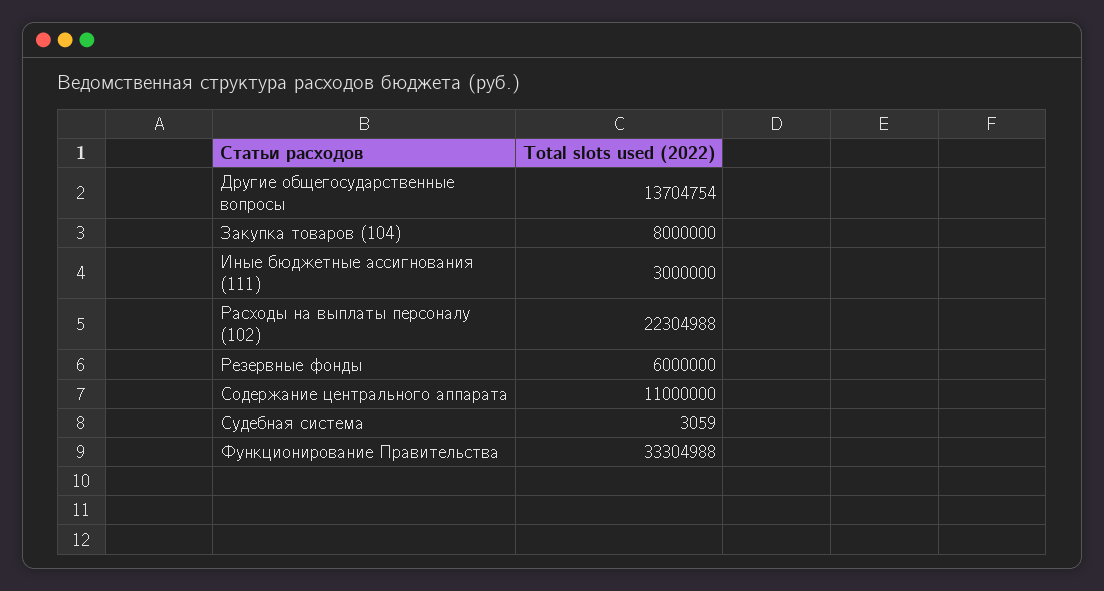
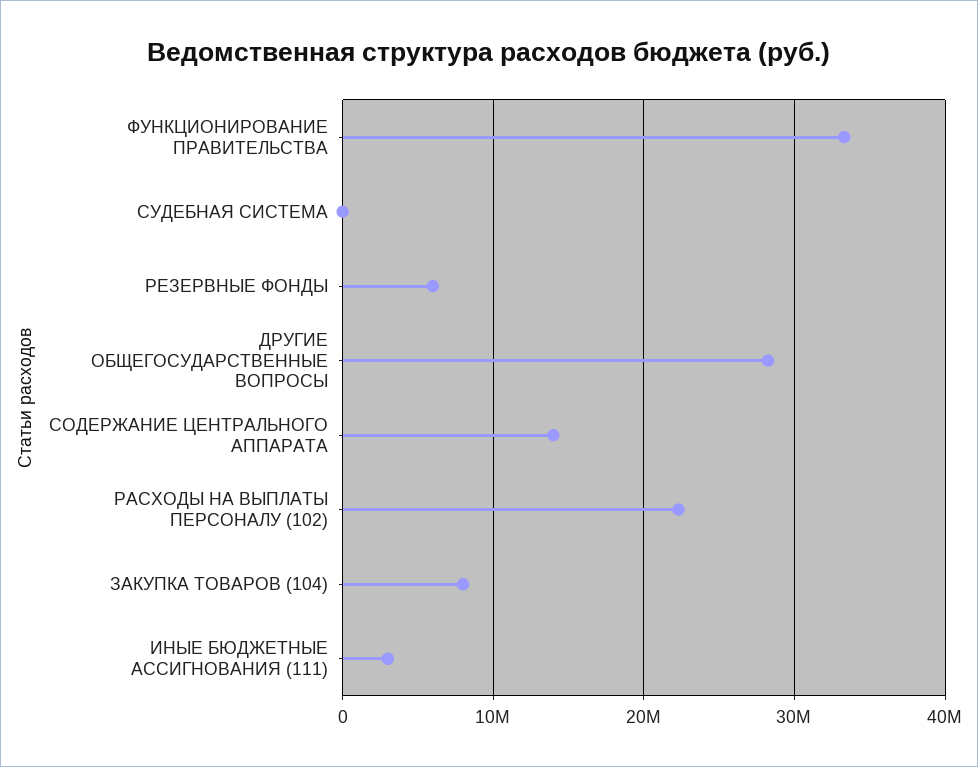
  {
-   "Другие общегосударственные вопросы": 13704754,
+   "Другие общегосударственные вопросы": 28000000,
    "Закупка товаров (104)": 8000000,
    "Иные бюджетные ассигнования (111)": 3000000,
    "Расходы на выплаты персоналу (102)": 22304988,
    "Резервные фонды": 6000000,
-   "Содержание центрального аппарата": 11000000,
+   "Содержание центрального аппарата": 14000000,
    "Судебная система": 3059,
    "Функционирование Правительства": 33304988
  }

